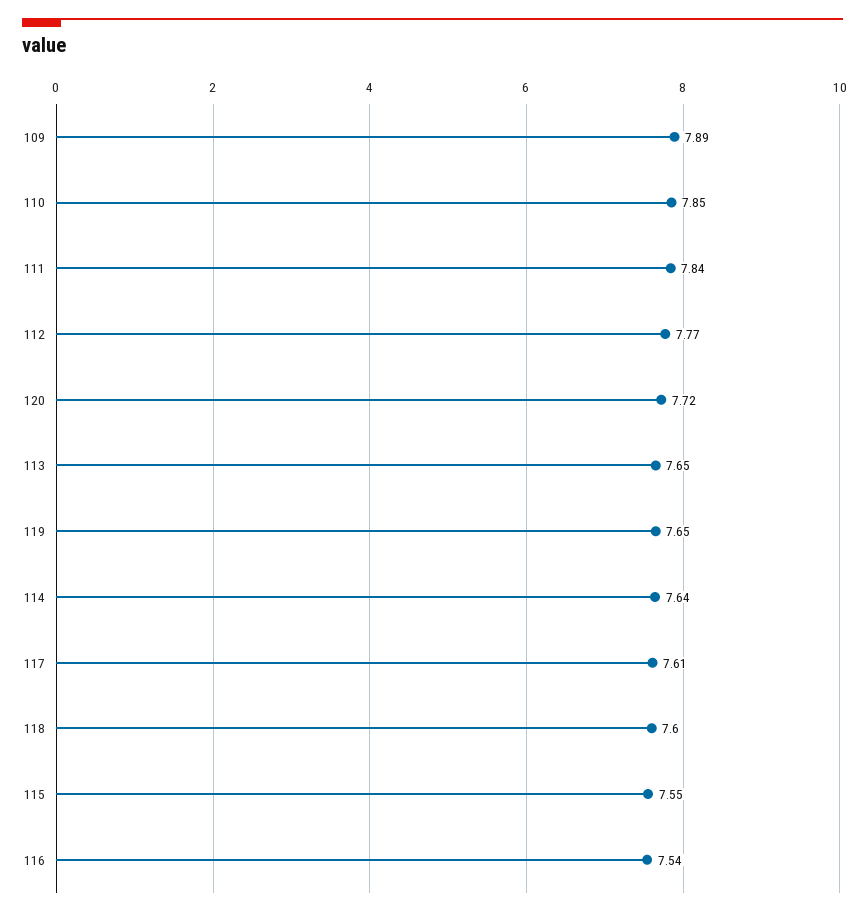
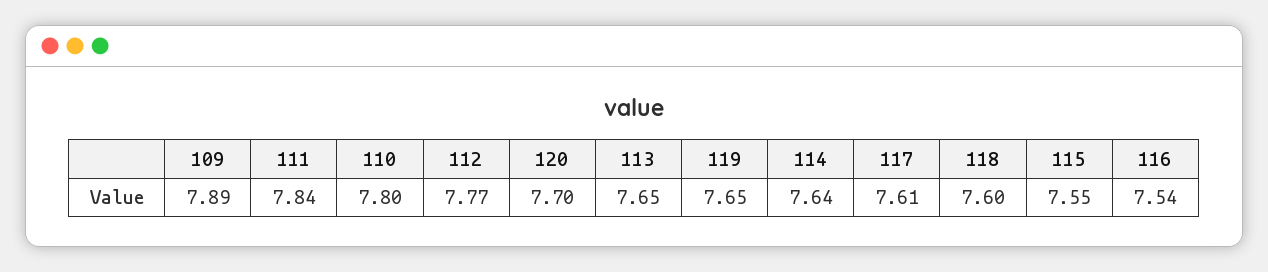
  {
    "109": 7.89,
-   "110": 7.85,
+   "110": 7.8,
    "111": 7.84,
    "112": 7.77,
-   "120": 7.72,
+   "120": 7.7,
    "113": 7.65,
    "119": 7.65,
    "114": 7.64,
    "117": 7.61,
    "118": 7.6,
    "115": 7.55,
    "116": 7.54
  }

